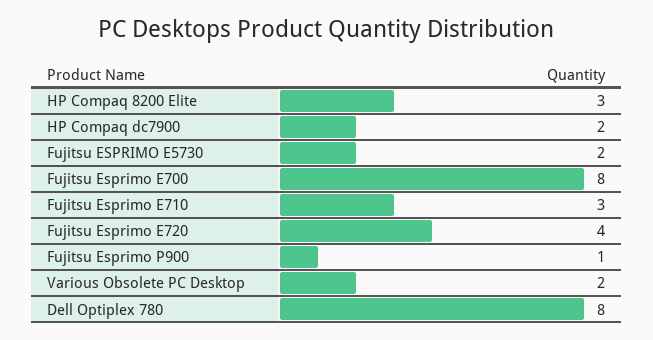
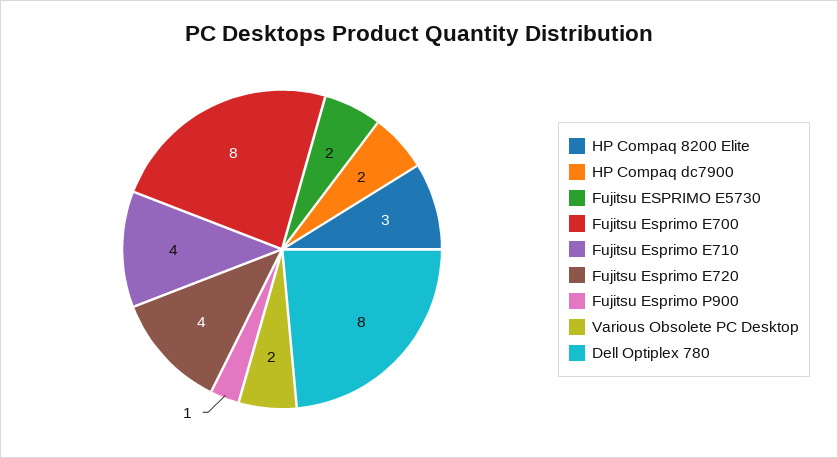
  {
    "HP Compaq 8200 Elite": 3,
    "HP Compaq dc7900": 2,
    "Fujitsu ESPRIMO E5730": 2,
    "Fujitsu Esprimo E700": 8,
-   "Fujitsu Esprimo E710": 3,
+   "Fujitsu Esprimo E710": 4,
    "Fujitsu Esprimo E720": 4,
    "Fujitsu Esprimo P900": 1,
    "Various Obsolete PC Desktop": 2,
    "Dell Optiplex 780": 8
  }

